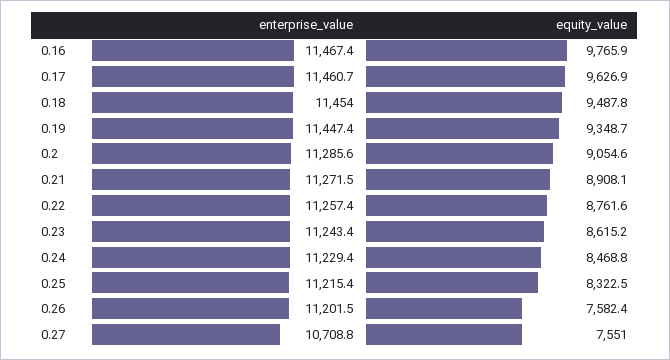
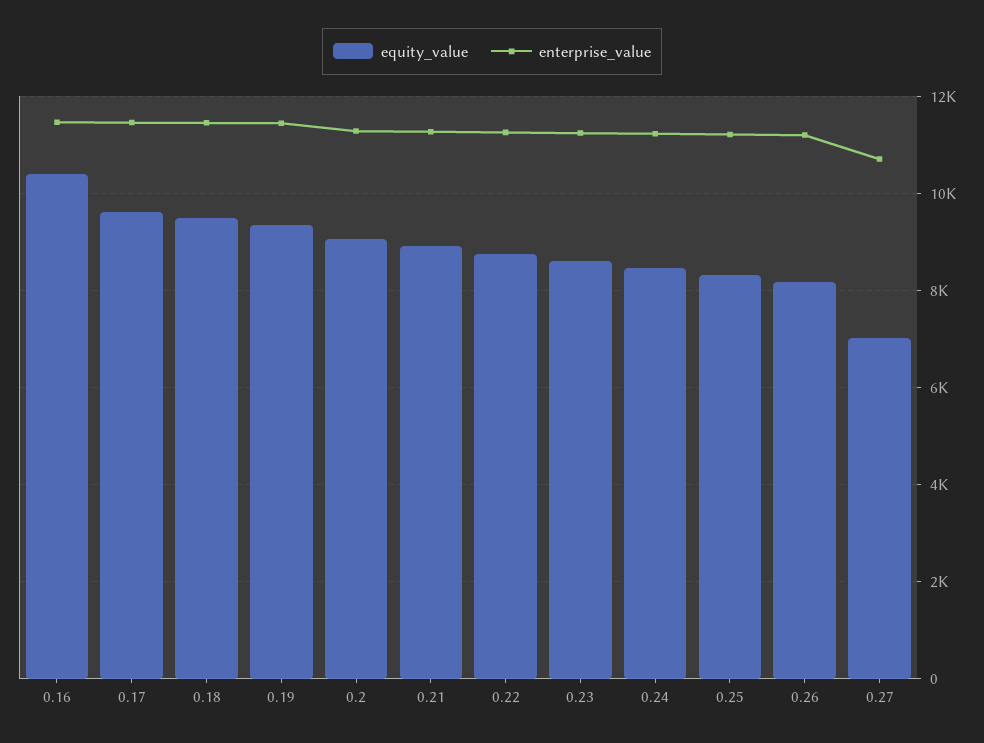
  {
    "enterprise_value": {
      "0.16": 11467.4,
      "0.17": 11460.7,
      "0.18": 11454,
      "0.19": 11447.4,
      "0.2": 11285.6,
      "0.21": 11271.5,
      "0.22": 11257.4,
      "0.23": 11243.4,
      "0.24": 11229.4,
      "0.25": 11215.4,
      "0.26": 11201.5,
      "0.27": 10708.8
    },
    "equity_value": {
-     "0.16": 9765.9,
+     "0.16": 10400,
      "0.17": 9626.9,
      "0.18": 9487.8,
      "0.19": 9348.7,
      "0.2": 9054.6,
      "0.21": 8908.1,
      "0.22": 8761.6,
      "0.23": 8615.2,
      "0.24": 8468.8,
      "0.25": 8322.5,
-     "0.26": 7582.4,
+     "0.26": 8200,
-     "0.27": 7551
+     "0.27": 7000
    }
  }

